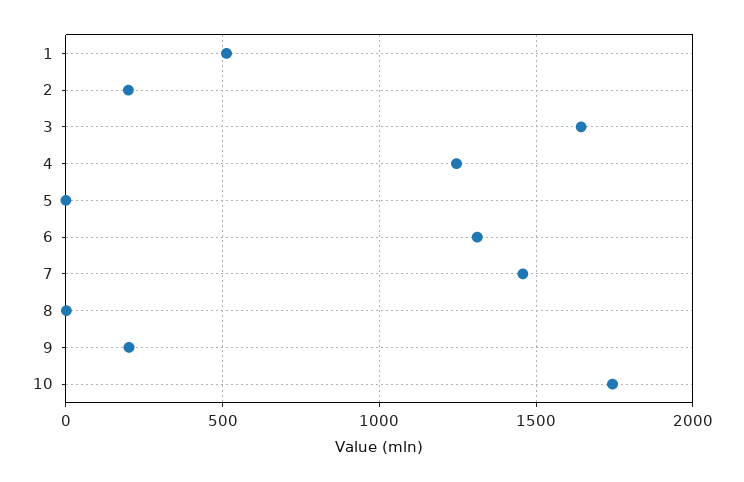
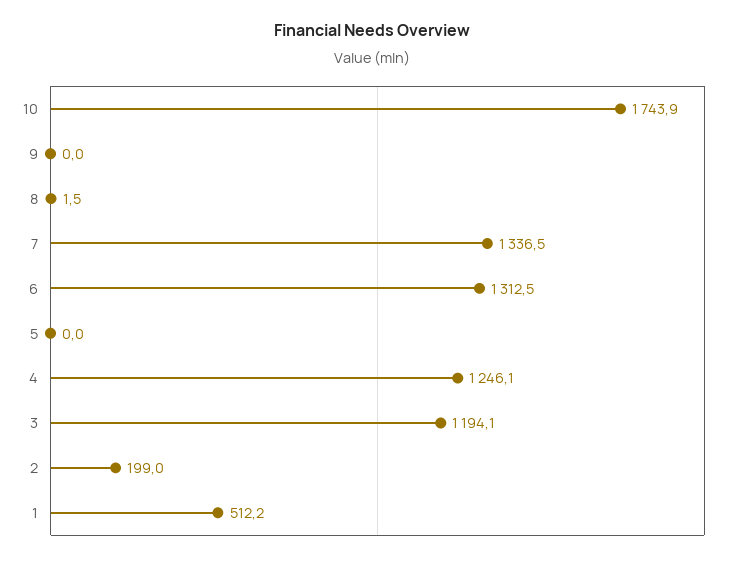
  {
    "1": 512.2,
    "2": 199,
-   "3": 1650,
+   "3": 1194.1,
    "4": 1246.1,
    "5": 0,
    "6": 1312.5,
-   "7": 1450,
+   "7": 1336.5,
    "8": 1.5,
-   "9": 200,
+   "9": 0,
    "10": 1743.9
  }

